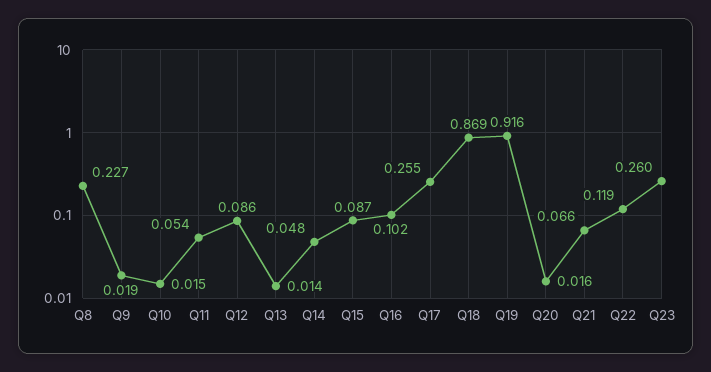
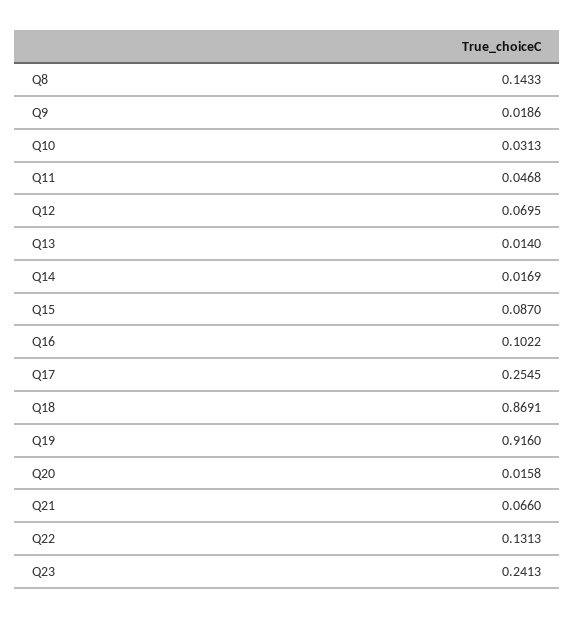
  {
-   "Q8": 0.227,
+   "Q8": 0.1433,
    "Q9": 0.0186,
-   "Q10": 0.015,
+   "Q10": 0.0313,
-   "Q11": 0.054,
+   "Q11": 0.0468,
-   "Q12": 0.086,
+   "Q12": 0.0695,
    "Q13": 0.014,
-   "Q14": 0.048,
+   "Q14": 0.0169,
    "Q15": 0.087,
    "Q16": 0.1022,
    "Q17": 0.2545,
    "Q18": 0.8691,
    "Q19": 0.916,
    "Q20": 0.0158,
    "Q21": 0.066,
-   "Q22": 0.119,
+   "Q22": 0.1313,
-   "Q23": 0.26
+   "Q23": 0.2413
  }

